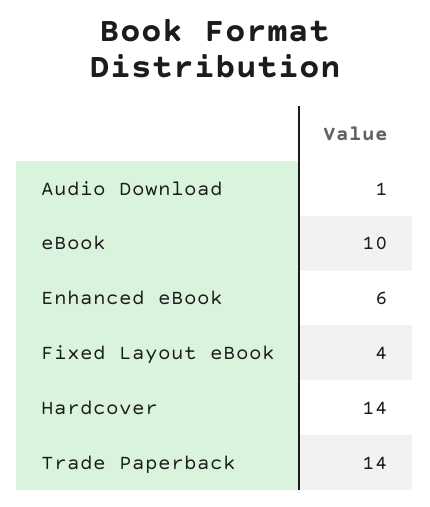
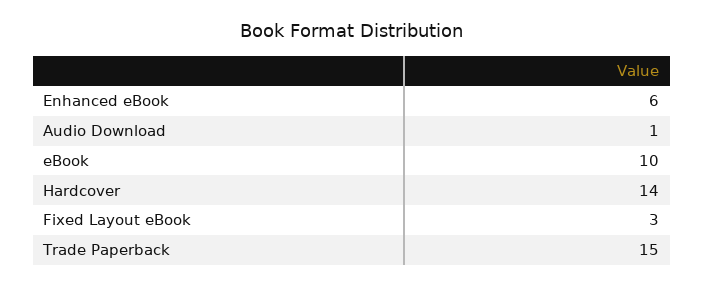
  {
    "Audio Download": 1,
    "eBook": 10,
    "Enhanced eBook": 6,
-   "Fixed Layout eBook": 4,
+   "Fixed Layout eBook": 3,
    "Hardcover": 14,
-   "Trade Paperback": 14
+   "Trade Paperback": 15
  }

